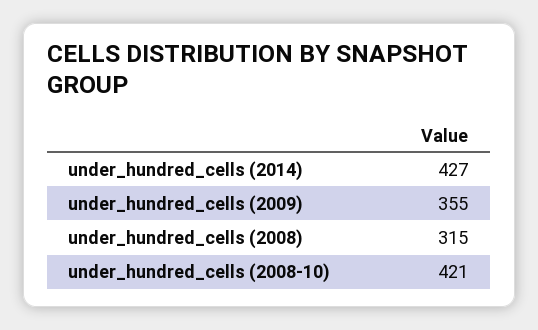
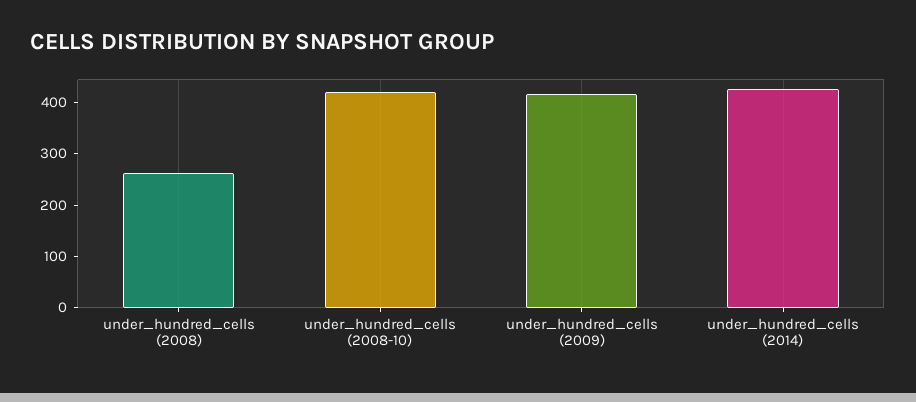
  {
    "under_hundred_cells (2014)": 427,
-   "under_hundred_cells (2009)": 355,
+   "under_hundred_cells (2009)": 420,
-   "under_hundred_cells (2008)": 315,
+   "under_hundred_cells (2008)": 260,
    "under_hundred_cells (2008-10)": 421
  }

